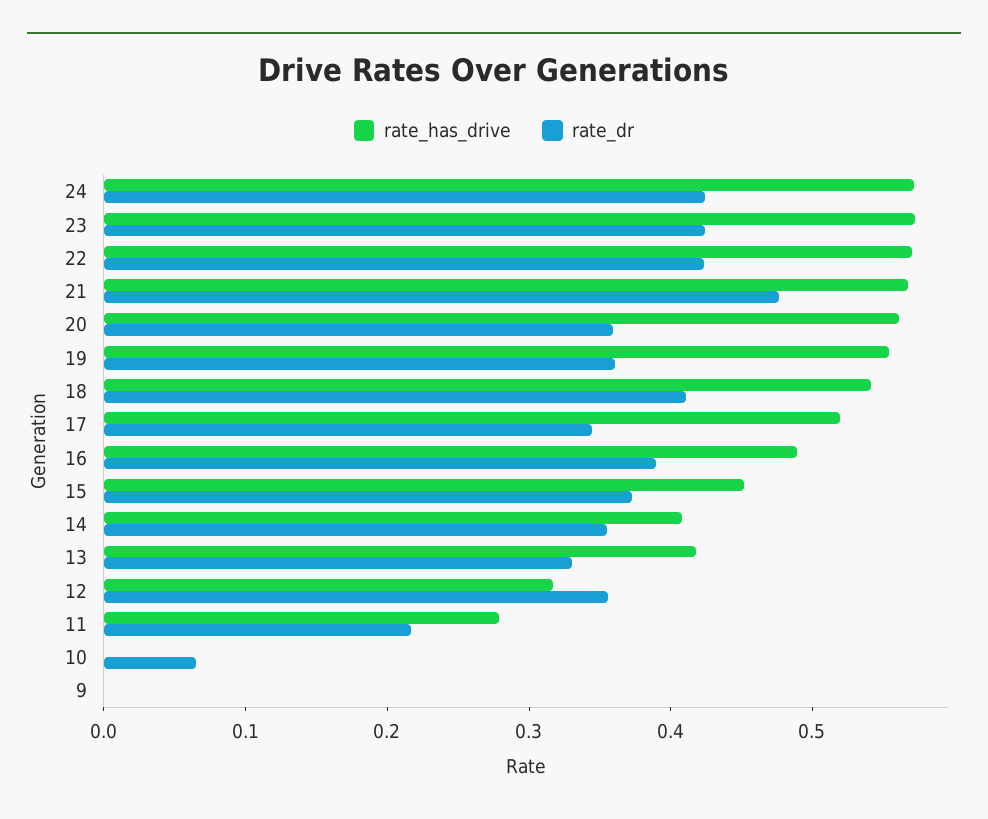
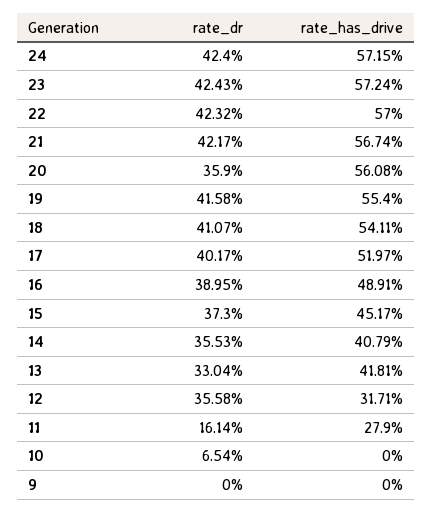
  {
    "rate_has_drive": {
      "24": 0.5715,
      "23": 0.5724,
      "22": 0.57,
      "21": 0.5674,
      "20": 0.5608,
      "19": 0.554,
      "18": 0.5411,
      "17": 0.5197,
      "16": 0.4891,
      "15": 0.4517,
      "14": 0.4079,
      "13": 0.4181,
      "12": 0.3171,
      "11": 0.279,
      "10": 0,
      "9": 0
    },
    "rate_dr": {
      "24": 0.424,
      "23": 0.4243,
      "22": 0.4232,
-     "21": 0.48,
+     "21": 0.4217,
      "20": 0.359,
-     "19": 0.36,
+     "19": 0.4158,
      "18": 0.4107,
-     "17": 0.34,
+     "17": 0.4017,
      "16": 0.3895,
      "15": 0.373,
      "14": 0.3553,
      "13": 0.3304,
      "12": 0.3558,
-     "11": 0.22,
+     "11": 0.1614,
      "10": 0.0654,
      "9": 0
    }
  }

